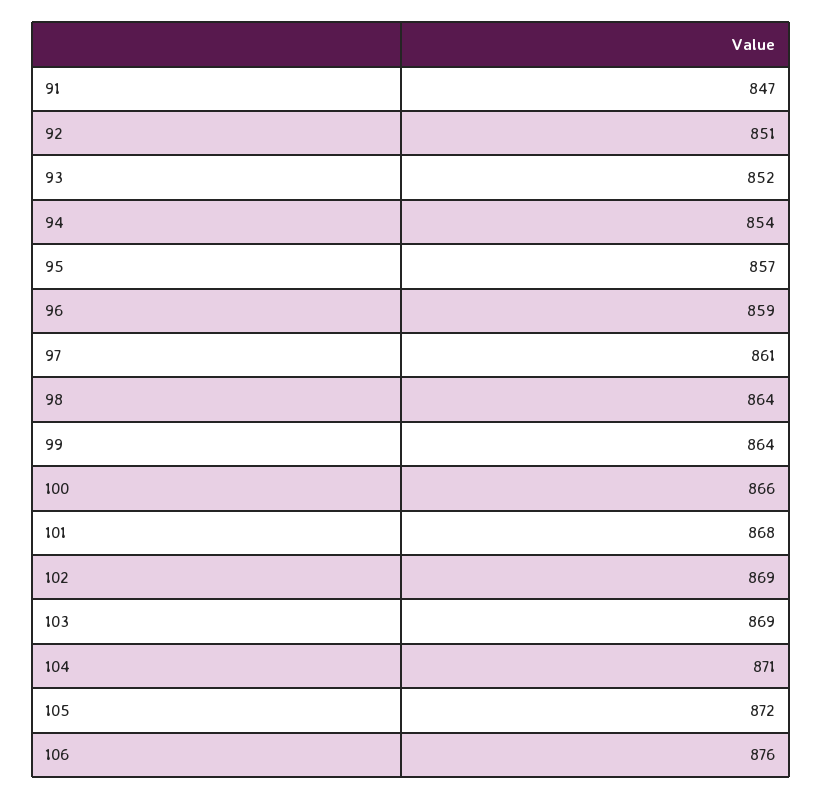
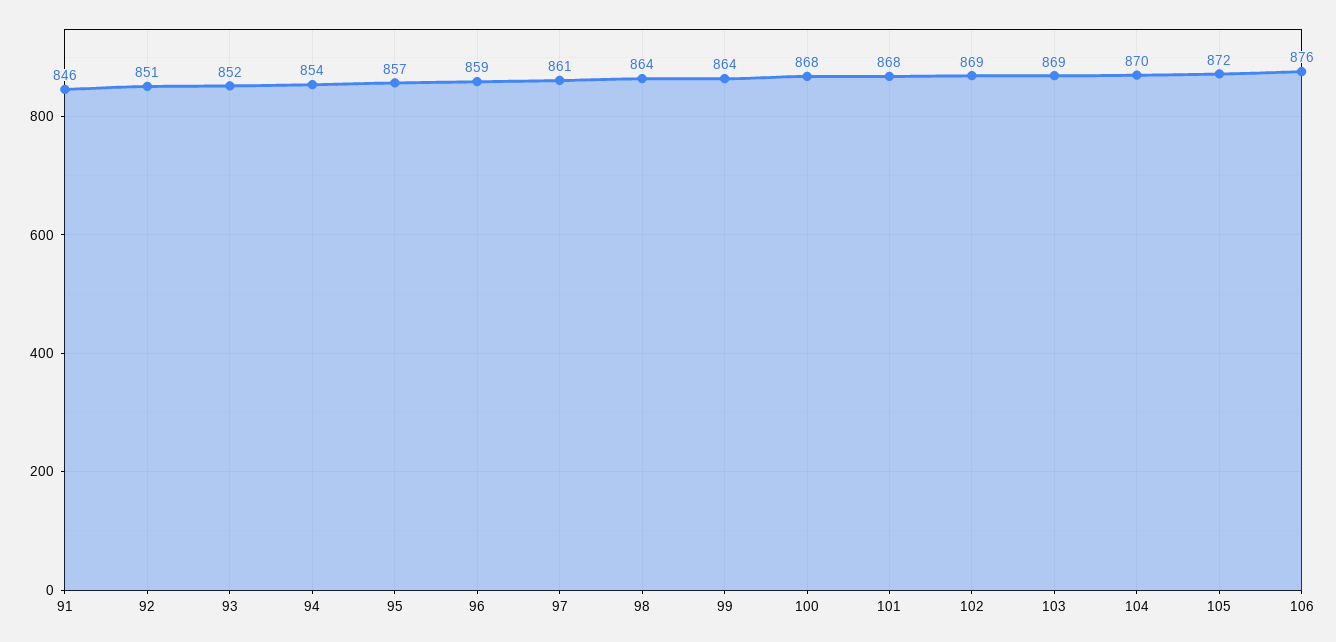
  {
-   "91": 847,
+   "91": 846,
    "92": 851,
    "93": 852,
    "94": 854,
    "95": 857,
    "96": 859,
    "97": 861,
    "98": 864,
    "99": 864,
-   "100": 866,
+   "100": 868,
    "101": 868,
    "102": 869,
    "103": 869,
-   "104": 871,
+   "104": 870,
    "105": 872,
    "106": 876
  }

